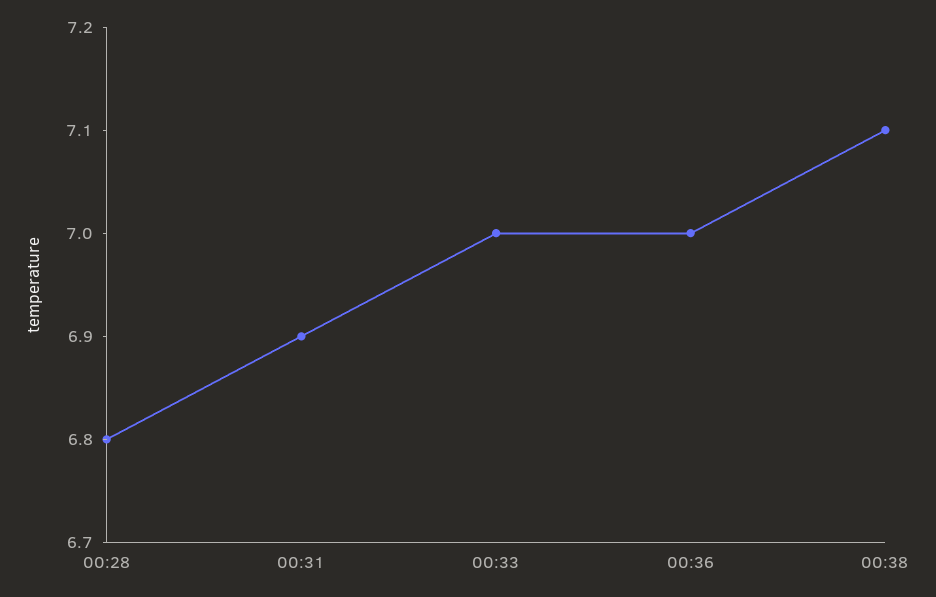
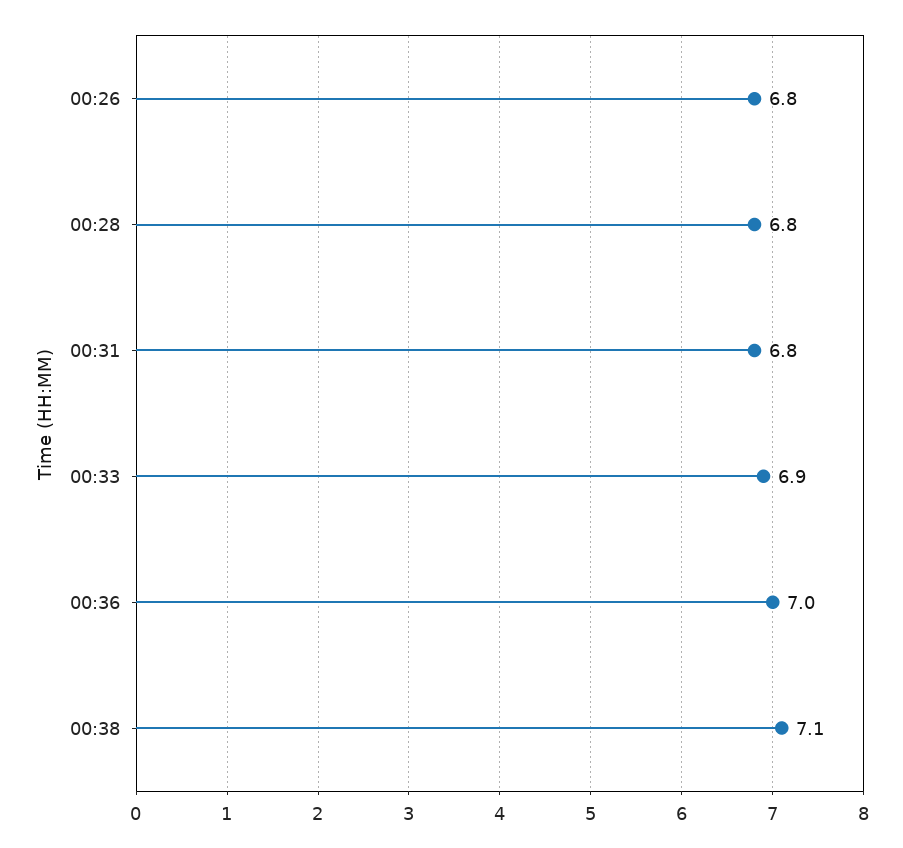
  {
    "00:28": 6.8,
-   "00:31": 6.9,
+   "00:31": 6.8,
-   "00:33": 7,
+   "00:33": 6.9,
    "00:36": 7,
-   "00:38": 7.1
+   "00:38": 7.1,
+   "00:26": 6.8
  }

